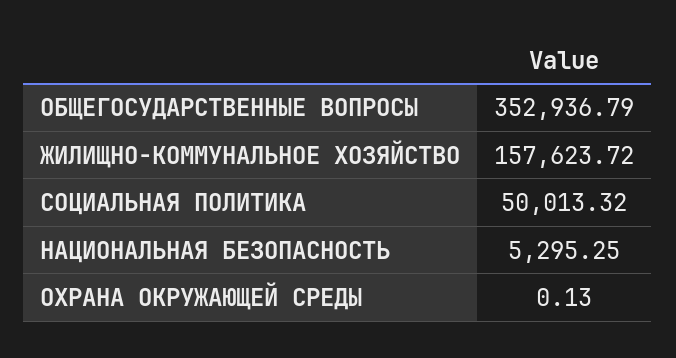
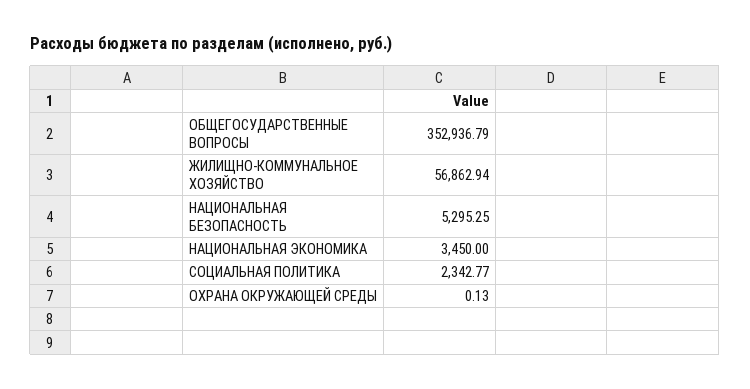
  {
    "ОБЩЕГОСУДАРСТВЕННЫЕ ВОПРОСЫ": 352936.79,
-   "ЖИЛИЩНО-КОММУНАЛЬНОЕ ХОЗЯЙСТВО": 157623.72,
+   "ЖИЛИЩНО-КОММУНАЛЬНОЕ ХОЗЯЙСТВО": 56862.94,
-   "СОЦИАЛЬНАЯ ПОЛИТИКА": 50013.32,
+   "СОЦИАЛЬНАЯ ПОЛИТИКА": 2342.77,
    "НАЦИОНАЛЬНАЯ БЕЗОПАСНОСТЬ": 5295.25,
-   "ОХРАНА ОКРУЖАЮЩЕЙ СРЕДЫ": 0.13
+   "ОХРАНА ОКРУЖАЮЩЕЙ СРЕДЫ": 0.13,
+   "НАЦИОНАЛЬНАЯ ЭКОНОМИКА": 3450
  }

